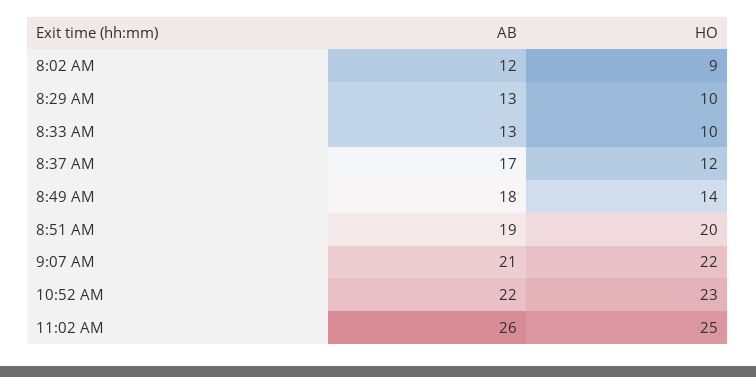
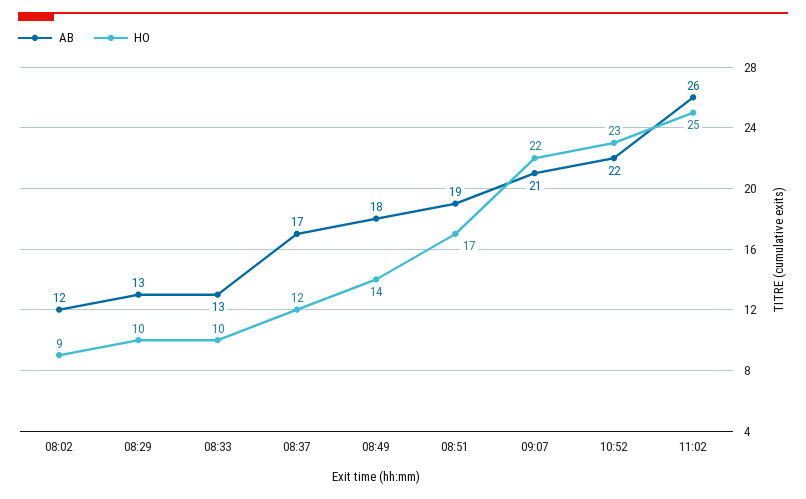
  {
    "AB": {
      "8:02 AM": 12,
      "8:29 AM": 13,
      "8:33 AM": 13,
      "8:37 AM": 17,
      "8:49 AM": 18,
      "8:51 AM": 19,
      "9:07 AM": 21,
      "10:52 AM": 22,
      "11:02 AM": 26
    },
    "HO": {
      "8:02 AM": 9,
      "8:29 AM": 10,
      "8:33 AM": 10,
      "8:37 AM": 12,
      "8:49 AM": 14,
-     "8:51 AM": 20,
+     "8:51 AM": 17,
      "9:07 AM": 22,
      "10:52 AM": 23,
      "11:02 AM": 25
    }
  }

